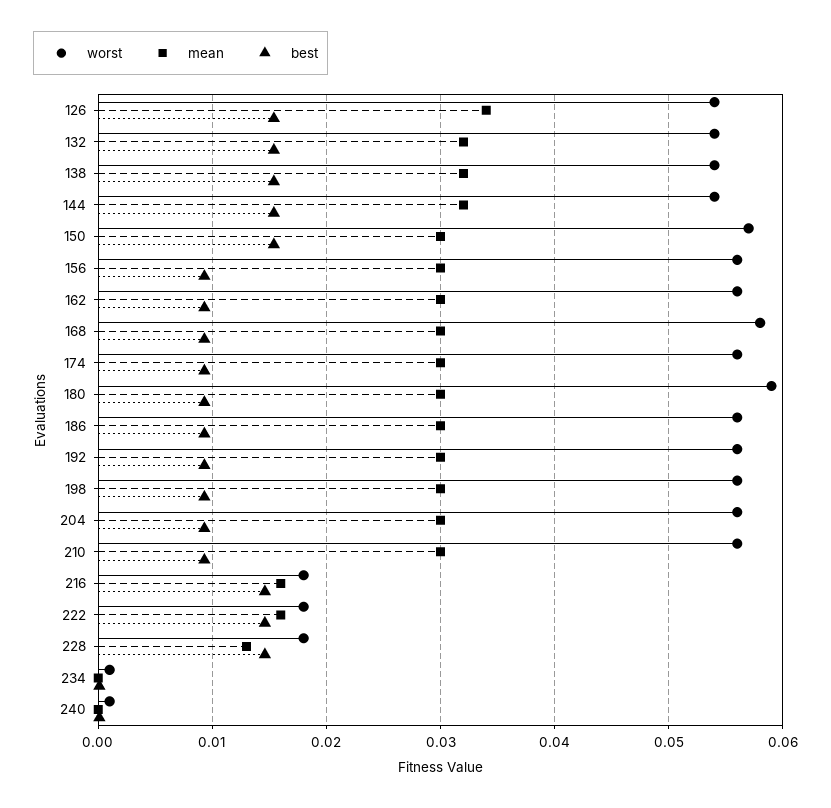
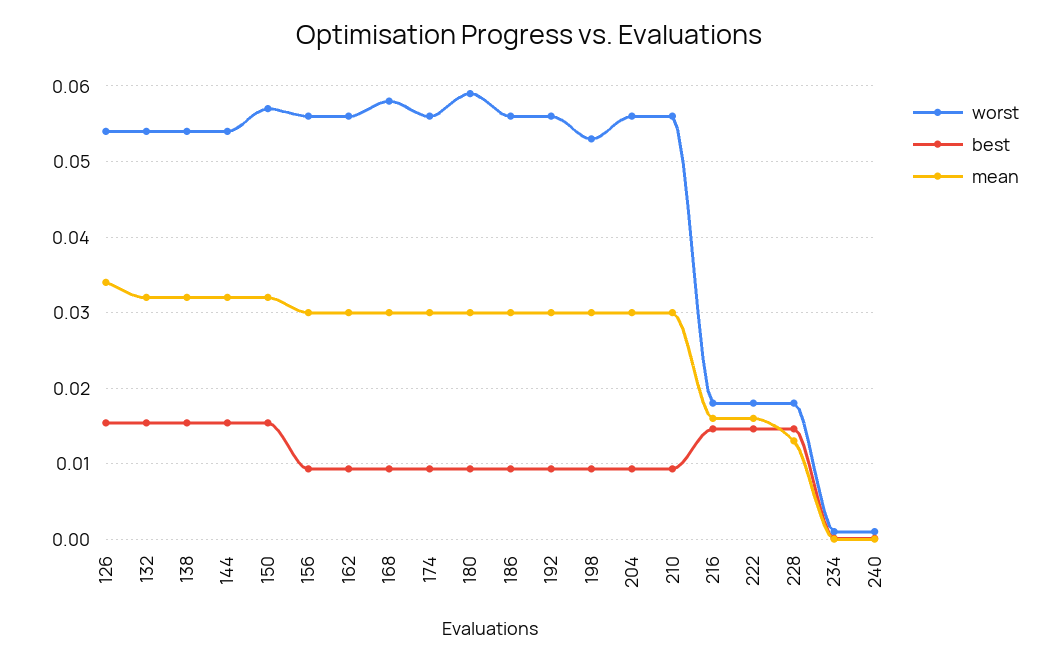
  {
    "worst": {
      "126": 0.054,
      "132": 0.054,
      "138": 0.054,
      "144": 0.054,
      "150": 0.057,
      "156": 0.056,
      "162": 0.056,
      "168": 0.058,
      "174": 0.056,
      "180": 0.059,
      "186": 0.056,
      "192": 0.056,
-     "198": 0.056,
+     "198": 0.053,
      "204": 0.056,
      "210": 0.056,
      "216": 0.018,
      "222": 0.018,
      "228": 0.018,
      "234": 0.001,
      "240": 0.001
    },
    "mean": {
      "126": 0.034,
      "132": 0.032,
      "138": 0.032,
      "144": 0.032,
-     "150": 0.03,
+     "150": 0.032,
      "156": 0.03,
      "162": 0.03,
      "168": 0.03,
      "174": 0.03,
      "180": 0.03,
      "186": 0.03,
      "192": 0.03,
      "198": 0.03,
      "204": 0.03,
      "210": 0.03,
      "216": 0.016,
      "222": 0.016,
      "228": 0.013,
      "234": 0,
      "240": 0
    },
    "best": {
      "126": 0.015,
      "132": 0.015,
      "138": 0.015,
      "144": 0.015,
      "150": 0.015,
      "156": 0.009,
      "162": 0.009,
      "168": 0.009,
      "174": 0.009,
      "180": 0.009,
      "186": 0.009,
      "192": 0.009,
      "198": 0.009,
      "204": 0.009,
      "210": 0.009,
      "216": 0.015,
      "222": 0.015,
      "228": 0.015,
      "234": 0,
      "240": 0
    }
  }

